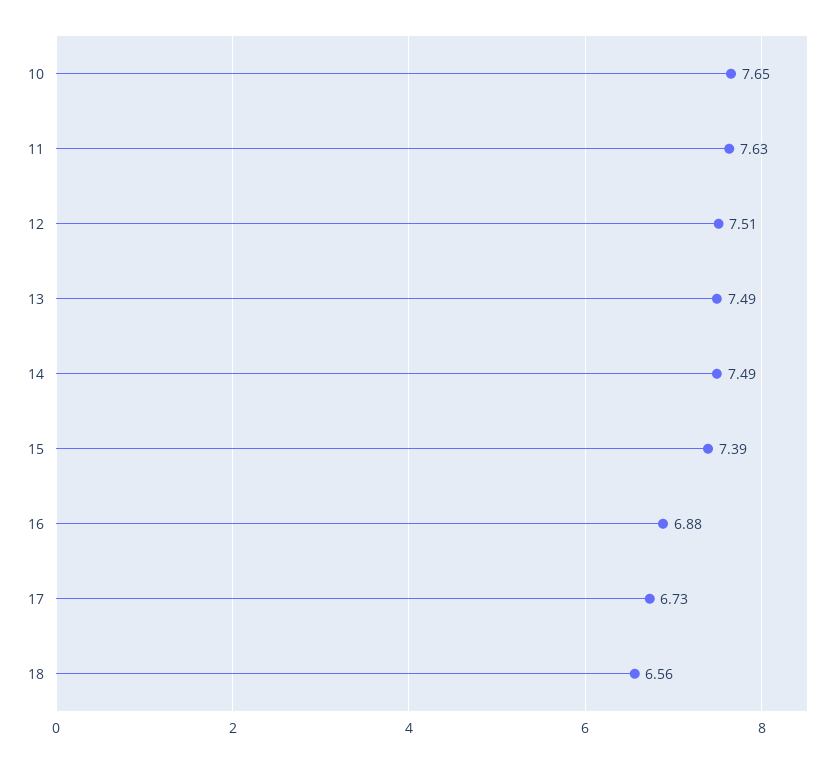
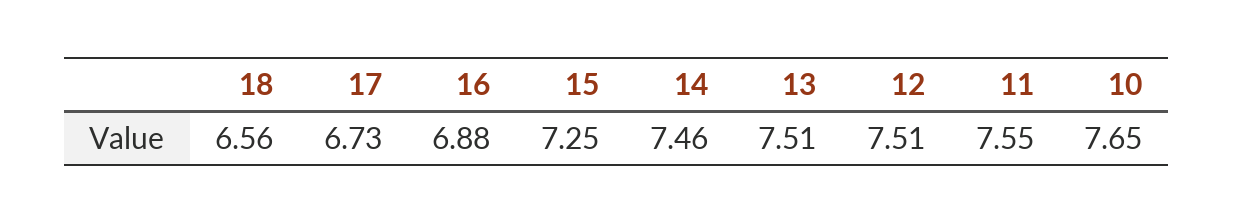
  {
    "10": 7.65,
-   "11": 7.63,
+   "11": 7.55,
    "12": 7.51,
-   "13": 7.49,
+   "13": 7.51,
-   "14": 7.49,
+   "14": 7.46,
-   "15": 7.39,
+   "15": 7.25,
    "16": 6.88,
    "17": 6.73,
    "18": 6.56
  }

